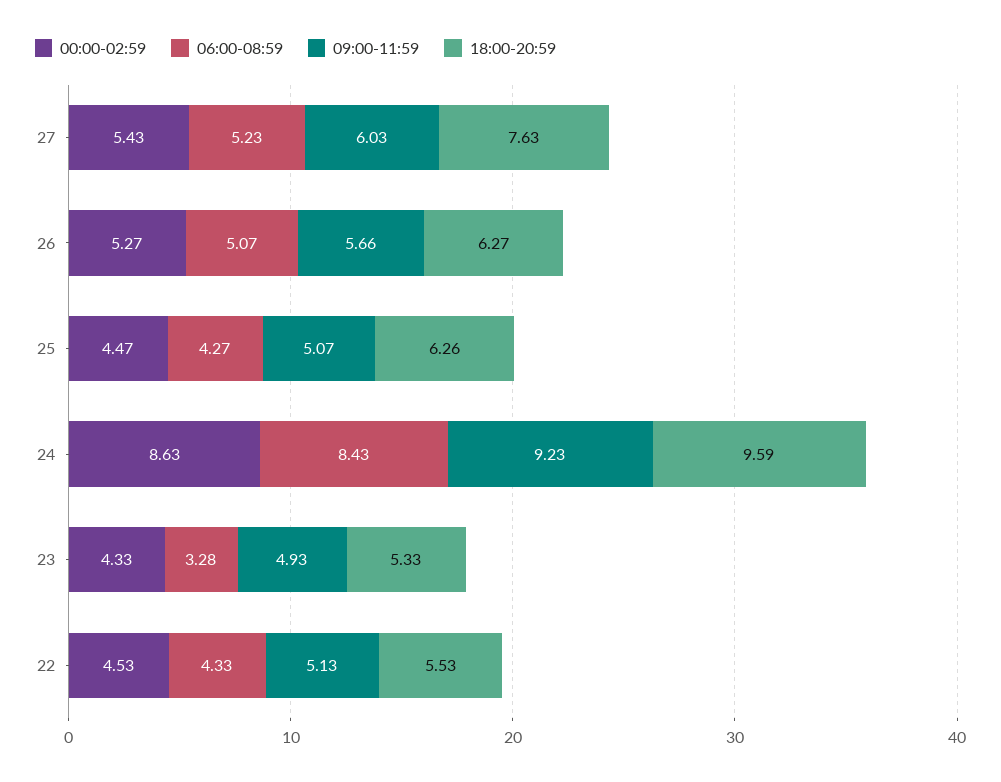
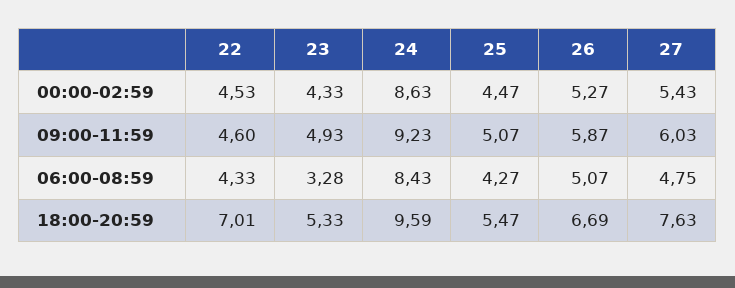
  {
    "00:00-02:59": {
      "27": 5.43,
      "26": 5.27,
      "25": 4.47,
      "24": 8.63,
      "23": 4.33,
      "22": 4.53
    },
    "06:00-08:59": {
-     "27": 5.23,
+     "27": 4.75,
      "26": 5.07,
      "25": 4.27,
      "24": 8.43,
      "23": 3.28,
      "22": 4.33
    },
    "09:00-11:59": {
      "27": 6.03,
-     "26": 5.66,
+     "26": 5.87,
      "25": 5.07,
      "24": 9.23,
      "23": 4.93,
-     "22": 5.13
+     "22": 4.6
    },
    "18:00-20:59": {
      "27": 7.63,
-     "26": 6.27,
+     "26": 6.69,
-     "25": 6.26,
+     "25": 5.47,
      "24": 9.59,
      "23": 5.33,
-     "22": 5.53
+     "22": 7.01
    }
  }

